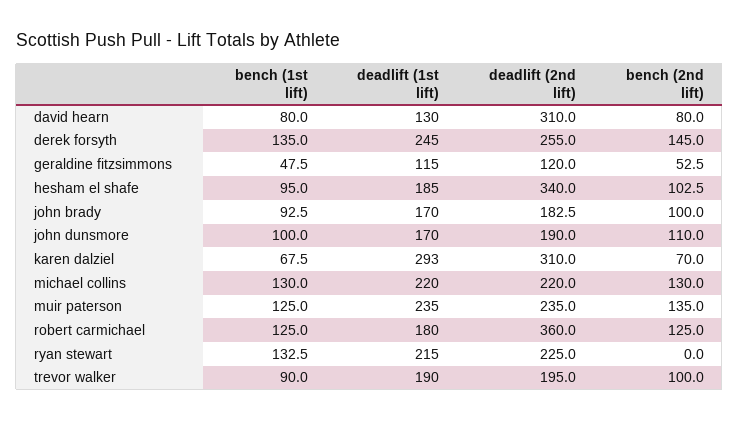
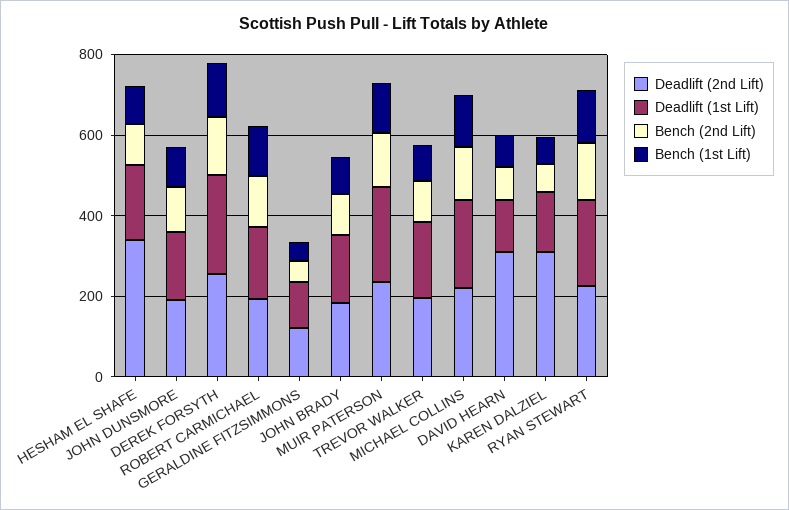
  {
    "bench (1st lift)": {
      "david hearn": 80,
      "derek forsyth": 135,
      "geraldine fitzsimmons": 47.5,
      "hesham el shafe": 95,
      "john brady": 92.5,
      "john dunsmore": 100,
      "karen dalziel": 67.5,
      "michael collins": 130,
      "muir paterson": 125,
      "robert carmichael": 125,
      "ryan stewart": 132.5,
      "trevor walker": 90
    },
    "deadlift (1st lift)": {
      "david hearn": 130,
      "derek forsyth": 245,
      "geraldine fitzsimmons": 115,
      "hesham el shafe": 185,
      "john brady": 170,
      "john dunsmore": 170,
-     "karen dalziel": 293,
+     "karen dalziel": 150,
      "michael collins": 220,
      "muir paterson": 235,
      "robert carmichael": 180,
      "ryan stewart": 215,
      "trevor walker": 190
    },
    "deadlift (2nd lift)": {
      "david hearn": 310,
      "derek forsyth": 255,
      "geraldine fitzsimmons": 120,
      "hesham el shafe": 340,
      "john brady": 182.5,
      "john dunsmore": 190,
      "karen dalziel": 310,
      "michael collins": 220,
      "muir paterson": 235,
-     "robert carmichael": 360,
+     "robert carmichael": 200,
      "ryan stewart": 225,
      "trevor walker": 195
    },
    "bench (2nd lift)": {
      "david hearn": 80,
      "derek forsyth": 145,
      "geraldine fitzsimmons": 52.5,
      "hesham el shafe": 102.5,
      "john brady": 100,
      "john dunsmore": 110,
      "karen dalziel": 70,
      "michael collins": 130,
      "muir paterson": 135,
      "robert carmichael": 125,
-     "ryan stewart": 0,
+     "ryan stewart": 150,
      "trevor walker": 100
    }
  }

